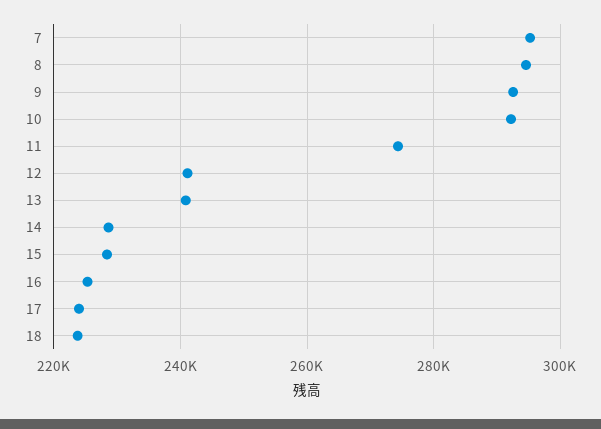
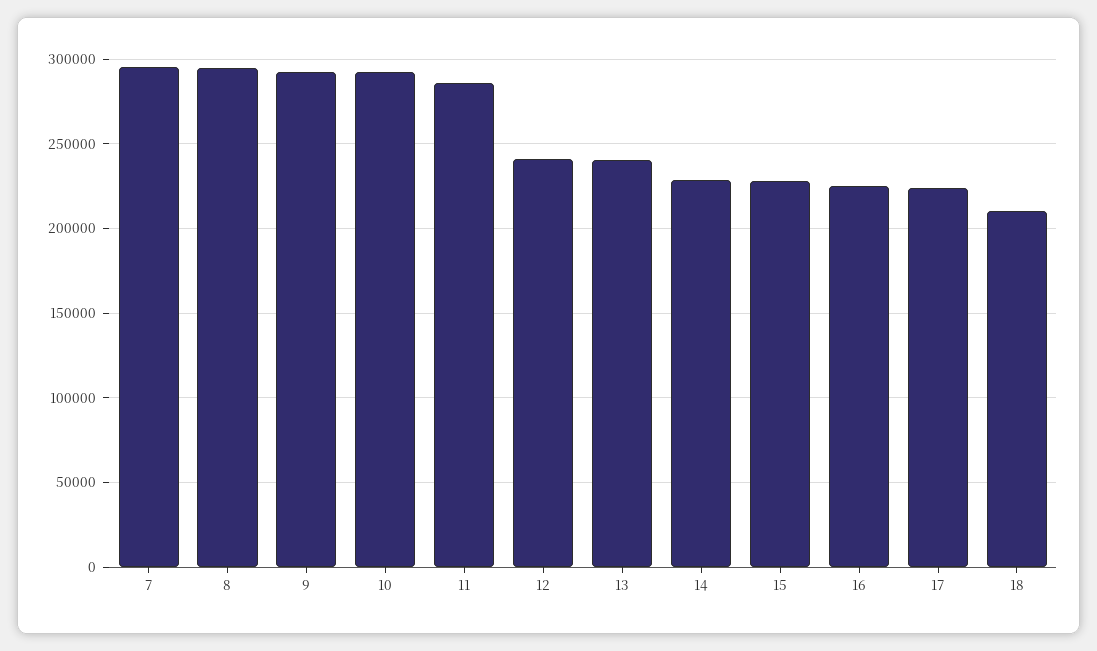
  {
    "7": 296000,
    "8": 294000,
    "9": 292000,
    "10": 292000,
-   "11": 274000,
+   "11": 285000,
    "12": 242000,
    "13": 240000,
    "14": 228000,
    "15": 228000,
    "16": 226000,
    "17": 224000,
-   "18": 224000
+   "18": 210000
  }

